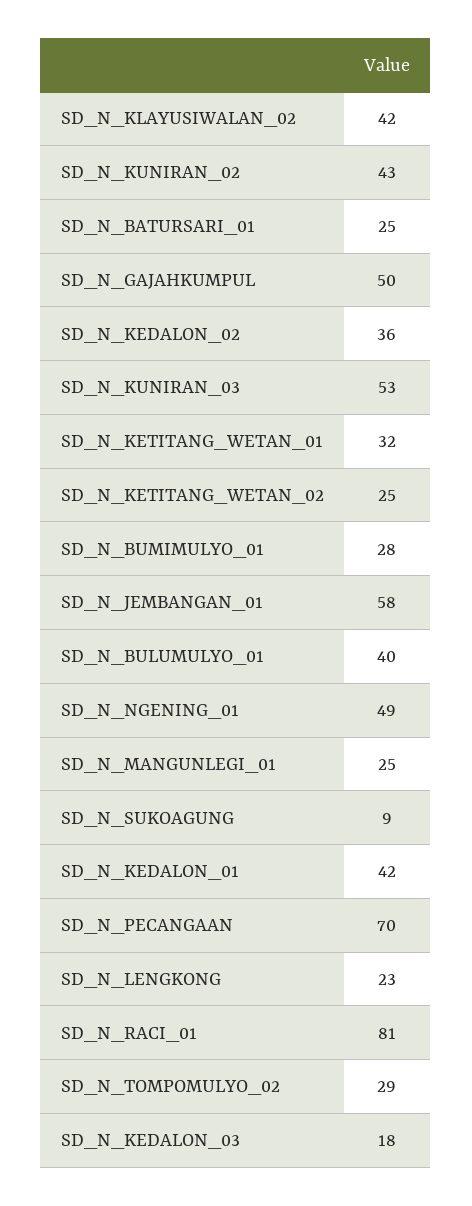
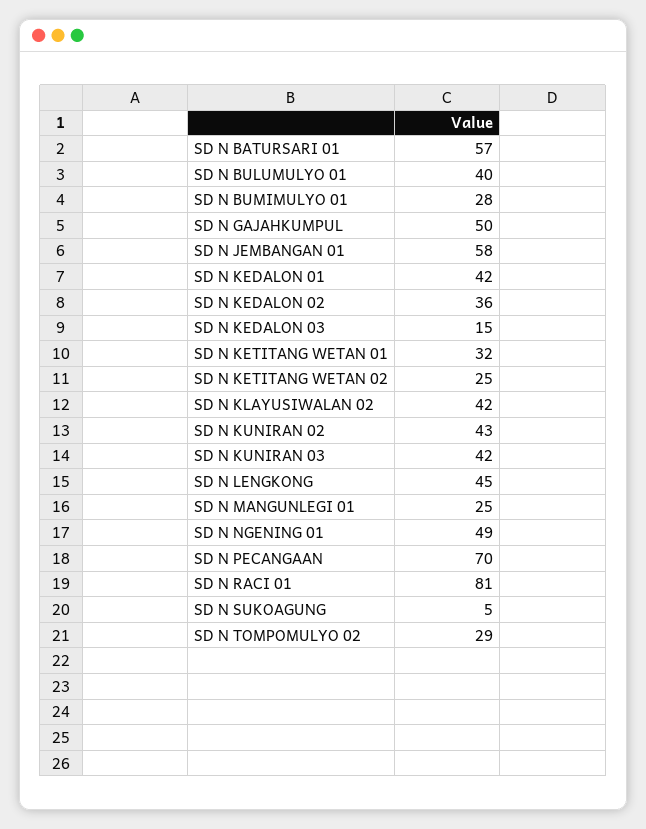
  {
    "SD_N_KLAYUSIWALAN_02": 42,
    "SD_N_KUNIRAN_02": 43,
-   "SD_N_BATURSARI_01": 25,
+   "SD_N_BATURSARI_01": 57,
    "SD_N_GAJAHKUMPUL": 50,
    "SD_N_KEDALON_02": 36,
-   "SD_N_KUNIRAN_03": 53,
+   "SD_N_KUNIRAN_03": 42,
    "SD_N_KETITANG_WETAN_01": 32,
    "SD_N_KETITANG_WETAN_02": 25,
    "SD_N_BUMIMULYO_01": 28,
    "SD_N_JEMBANGAN_01": 58,
    "SD_N_BULUMULYO_01": 40,
    "SD_N_NGENING_01": 49,
    "SD_N_MANGUNLEGI_01": 25,
-   "SD_N_SUKOAGUNG": 9,
+   "SD_N_SUKOAGUNG": 5,
    "SD_N_KEDALON_01": 42,
    "SD_N_PECANGAAN": 70,
-   "SD_N_LENGKONG": 23,
+   "SD_N_LENGKONG": 45,
    "SD_N_RACI_01": 81,
    "SD_N_TOMPOMULYO_02": 29,
-   "SD_N_KEDALON_03": 18
+   "SD_N_KEDALON_03": 15
  }

